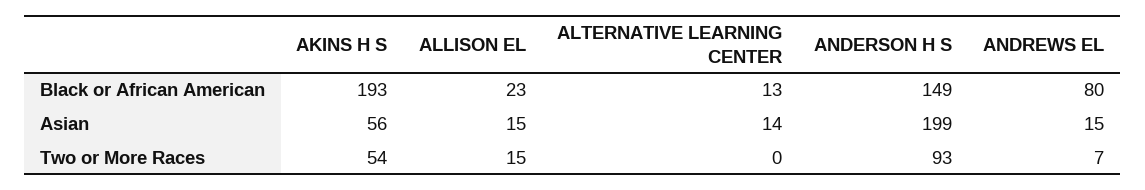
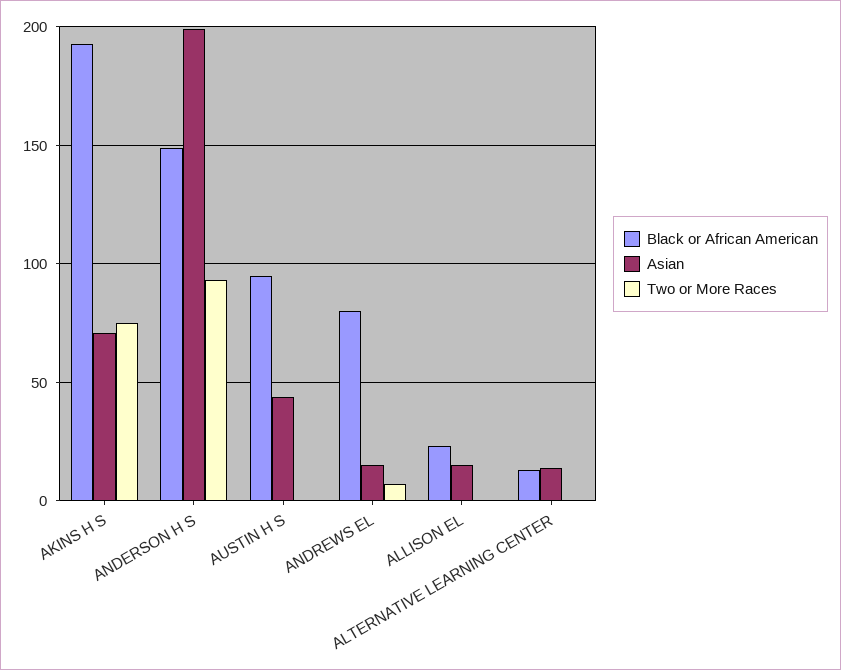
  {
    "Black or African American": {
      "AKINS H S": 193,
      "ALLISON EL": 23,
      "ALTERNATIVE LEARNING CENTER": 13,
      "ANDERSON H S": 149,
-     "ANDREWS EL": 80
+     "ANDREWS EL": 80,
+     "AUSTIN H S": 95
    },
    "Asian": {
-     "AKINS H S": 56,
+     "AKINS H S": 70,
      "ALLISON EL": 15,
      "ALTERNATIVE LEARNING CENTER": 14,
      "ANDERSON H S": 199,
-     "ANDREWS EL": 15
+     "ANDREWS EL": 15,
+     "AUSTIN H S": 45
    },
    "Two or More Races": {
-     "AKINS H S": 54,
+     "AKINS H S": 75,
-     "ALLISON EL": 15,
+     "ALLISON EL": 0,
      "ALTERNATIVE LEARNING CENTER": 0,
      "ANDERSON H S": 93,
-     "ANDREWS EL": 7
+     "ANDREWS EL": 7,
+     "AUSTIN H S": 0
    }
  }

